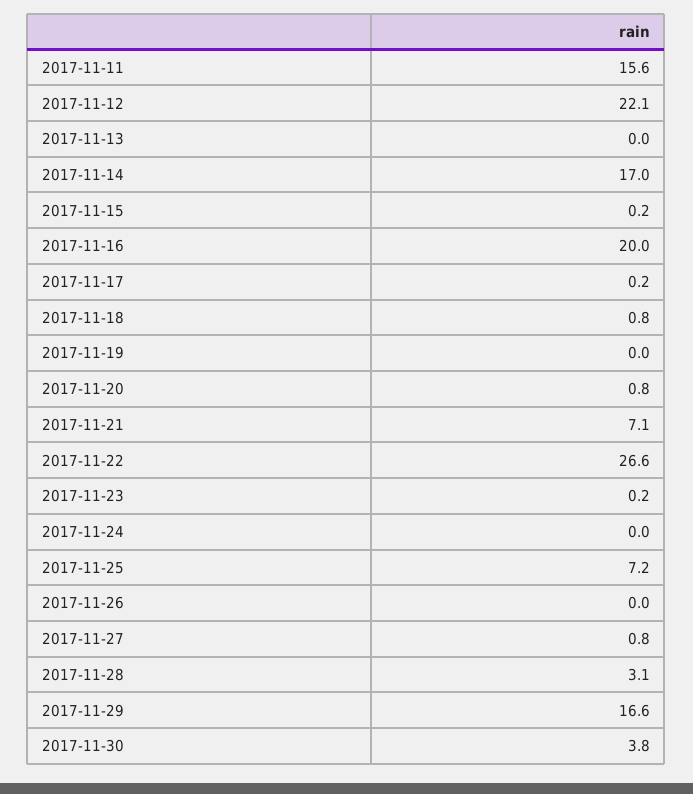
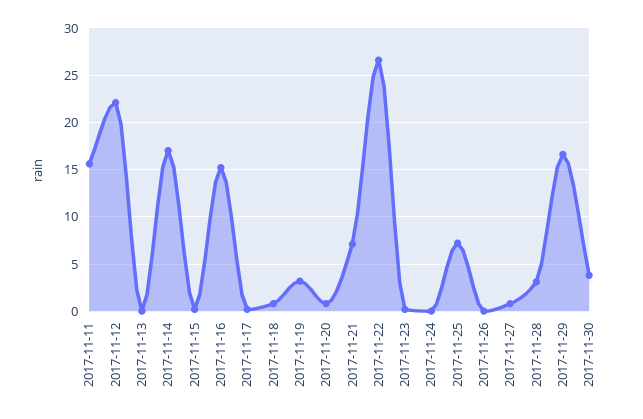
  {
    "2017-11-11": 15.6,
    "2017-11-12": 22.1,
    "2017-11-13": 0,
    "2017-11-14": 17,
    "2017-11-15": 0.2,
-   "2017-11-16": 20,
+   "2017-11-16": 15,
    "2017-11-17": 0.2,
    "2017-11-18": 0.8,
-   "2017-11-19": 0,
+   "2017-11-19": 3,
    "2017-11-20": 0.8,
    "2017-11-21": 7.1,
    "2017-11-22": 26.6,
    "2017-11-23": 0.2,
    "2017-11-24": 0,
    "2017-11-25": 7.2,
    "2017-11-26": 0,
    "2017-11-27": 0.8,
    "2017-11-28": 3.1,
    "2017-11-29": 16.6,
    "2017-11-30": 3.8
  }

